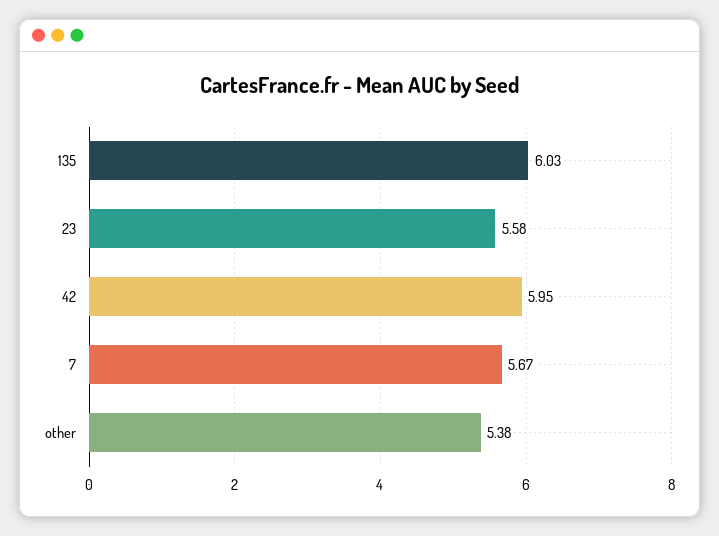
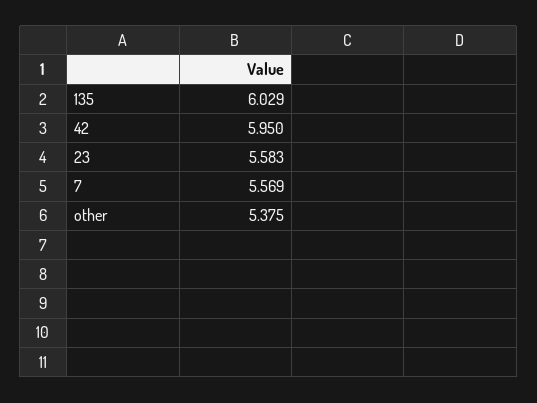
  {
    "135": 6.029,
    "23": 5.583,
    "42": 5.95,
-   "7": 5.67,
+   "7": 5.569,
    "other": 5.375
  }

